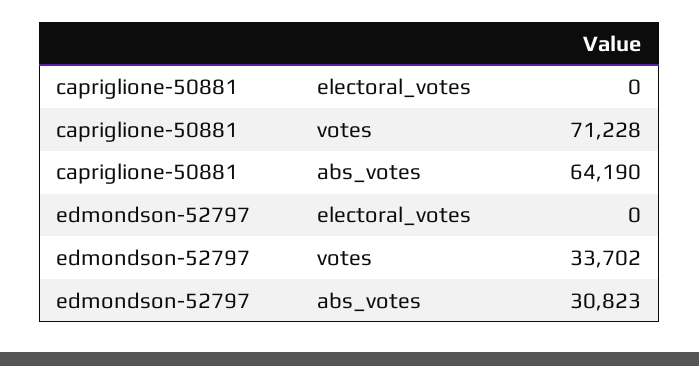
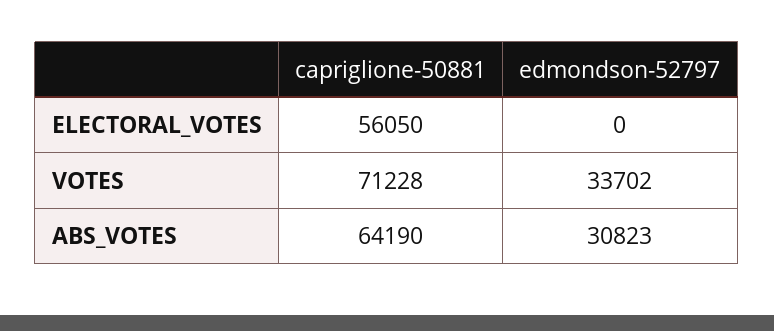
  {
    "capriglione-50881": {
-     "electoral_votes": 0,
+     "electoral_votes": 56050,
      "votes": 71228,
      "abs_votes": 64190
    },
    "edmondson-52797": {
      "electoral_votes": 0,
      "votes": 33702,
      "abs_votes": 30823
    }
  }

